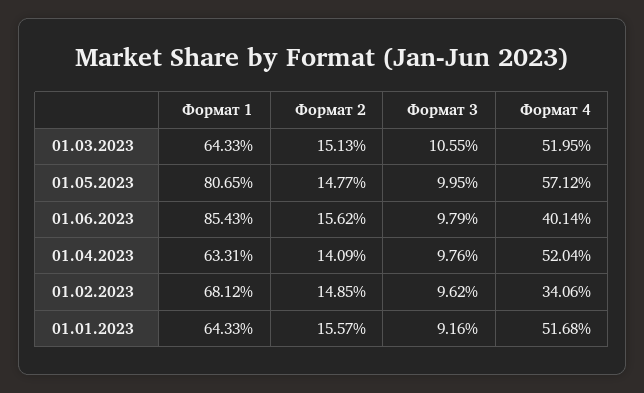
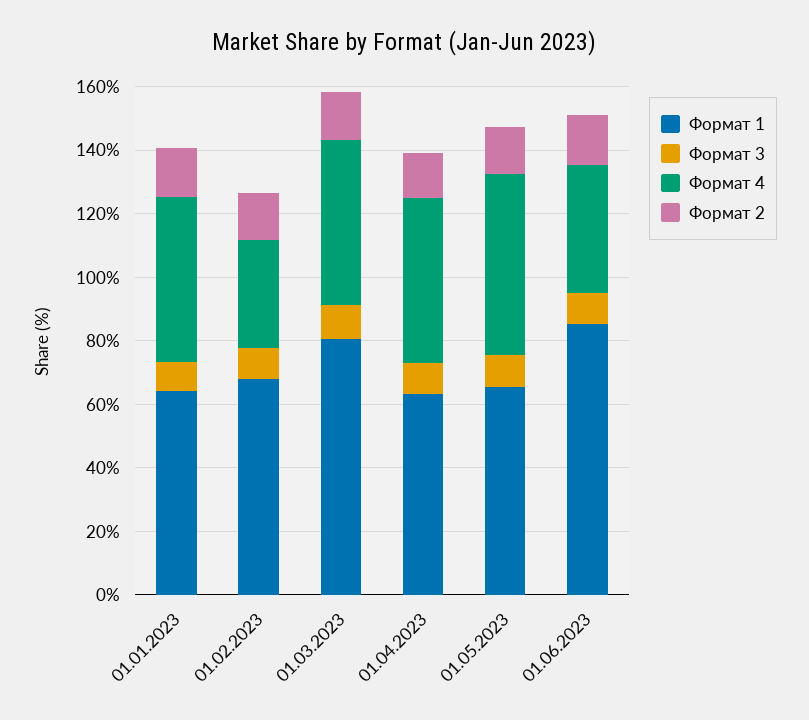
  {
    "Формат 1": {
-     "01.03.2023": 64.33,
+     "01.03.2023": 80,
-     "01.05.2023": 80.65,
+     "01.05.2023": 65,
      "01.06.2023": 85.43,
      "01.04.2023": 63.31,
      "01.02.2023": 68.12,
      "01.01.2023": 64.33
    },
    "Формат 2": {
      "01.03.2023": 15.13,
      "01.05.2023": 14.77,
      "01.06.2023": 15.62,
      "01.04.2023": 14.09,
      "01.02.2023": 14.85,
      "01.01.2023": 15.57
    },
    "Формат 3": {
      "01.03.2023": 10.55,
      "01.05.2023": 9.95,
      "01.06.2023": 9.79,
      "01.04.2023": 9.76,
      "01.02.2023": 9.62,
      "01.01.2023": 9.16
    },
    "Формат 4": {
      "01.03.2023": 51.95,
      "01.05.2023": 57.12,
      "01.06.2023": 40.14,
      "01.04.2023": 52.04,
      "01.02.2023": 34.06,
      "01.01.2023": 51.68
    }
  }

